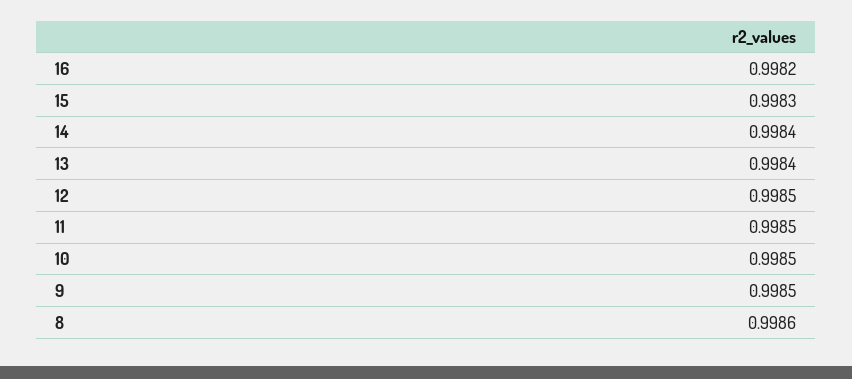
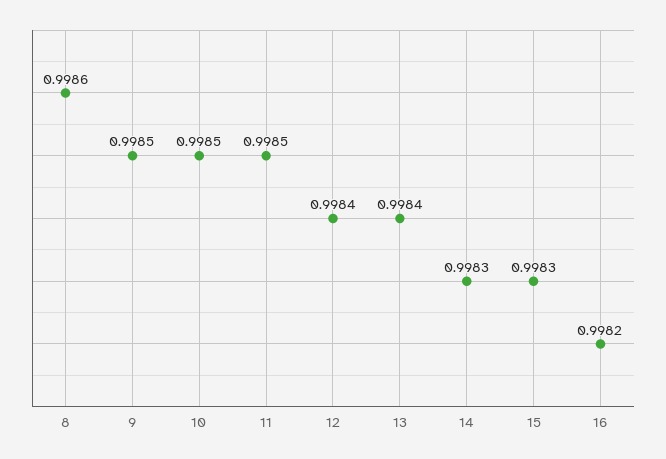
  {
    "16": 0.9982,
    "15": 0.9983,
-   "14": 0.9984,
+   "14": 0.9983,
    "13": 0.9984,
-   "12": 0.9985,
+   "12": 0.9984,
    "11": 0.9985,
    "10": 0.9985,
    "9": 0.9985,
    "8": 0.9986
  }

